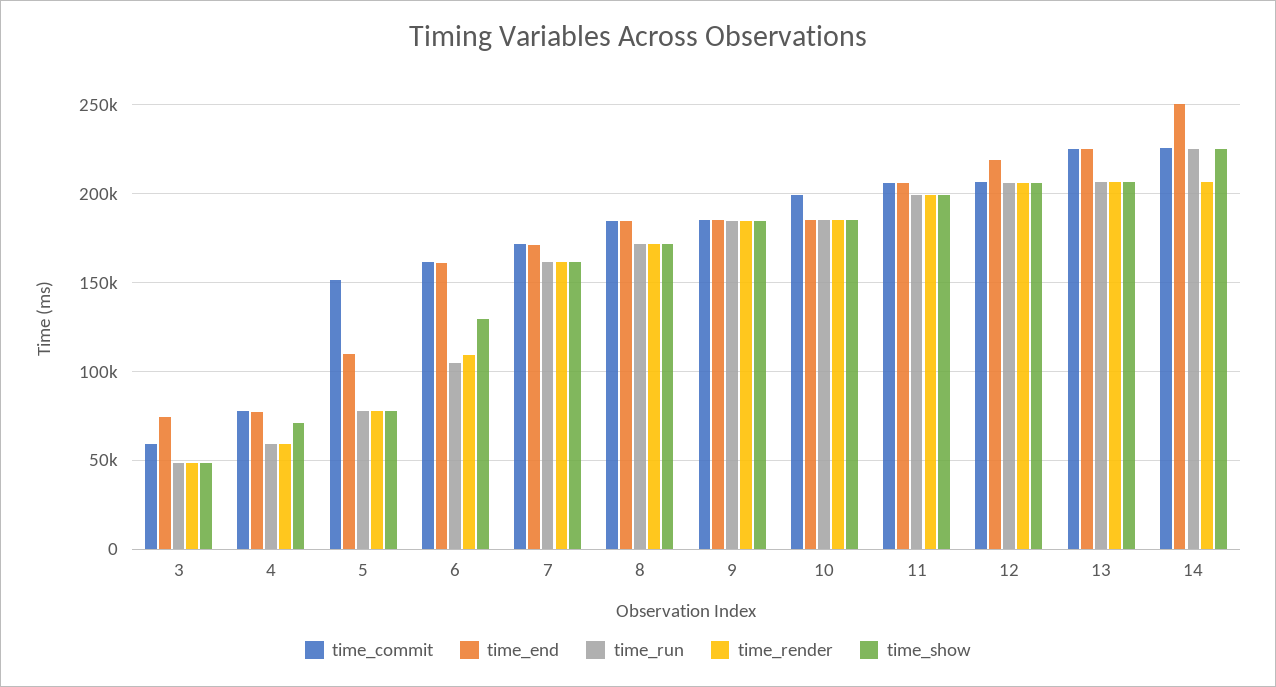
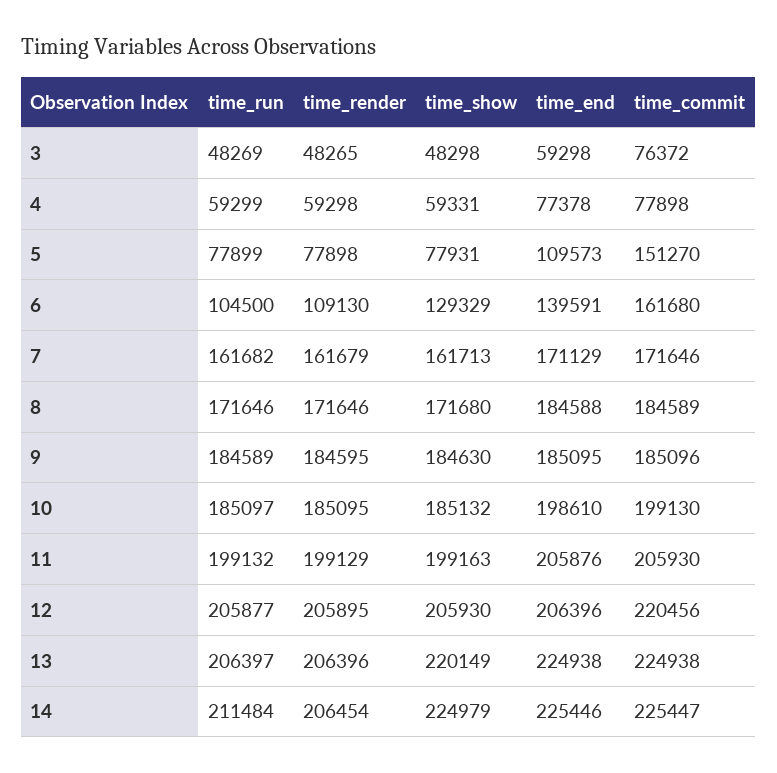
  {
    "time_commit": {
-     "3": 60000,
+     "3": 76372,
      "4": 77898,
      "5": 151270,
      "6": 161680,
      "7": 171646,
      "8": 184589,
      "9": 185096,
      "10": 199130,
      "11": 205930,
-     "12": 205000,
+     "12": 220456,
      "13": 224938,
      "14": 225447
    },
    "time_end": {
-     "3": 75000,
+     "3": 59298,
      "4": 77378,
      "5": 109573,
-     "6": 160000,
+     "6": 139591,
      "7": 171129,
      "8": 184588,
      "9": 185095,
-     "10": 185000,
+     "10": 198610,
      "11": 205876,
-     "12": 220000,
+     "12": 206396,
      "13": 224938,
-     "14": 250000
+     "14": 225446
    },
    "time_run": {
      "3": 48269,
      "4": 59299,
      "5": 77899,
      "6": 104500,
      "7": 161682,
      "8": 171646,
      "9": 184589,
      "10": 185097,
      "11": 199132,
      "12": 205877,
      "13": 206397,
-     "14": 225000
+     "14": 211484
    },
    "time_render": {
      "3": 48265,
      "4": 59298,
      "5": 77898,
      "6": 109130,
      "7": 161679,
      "8": 171646,
      "9": 184595,
      "10": 185095,
      "11": 199129,
      "12": 205895,
      "13": 206396,
      "14": 206454
    },
    "time_show": {
      "3": 48298,
-     "4": 70000,
+     "4": 59331,
      "5": 77931,
      "6": 129329,
      "7": 161713,
      "8": 171680,
      "9": 184630,
      "10": 185132,
      "11": 199163,
      "12": 205930,
-     "13": 205000,
+     "13": 220149,
      "14": 224979
    }
  }

